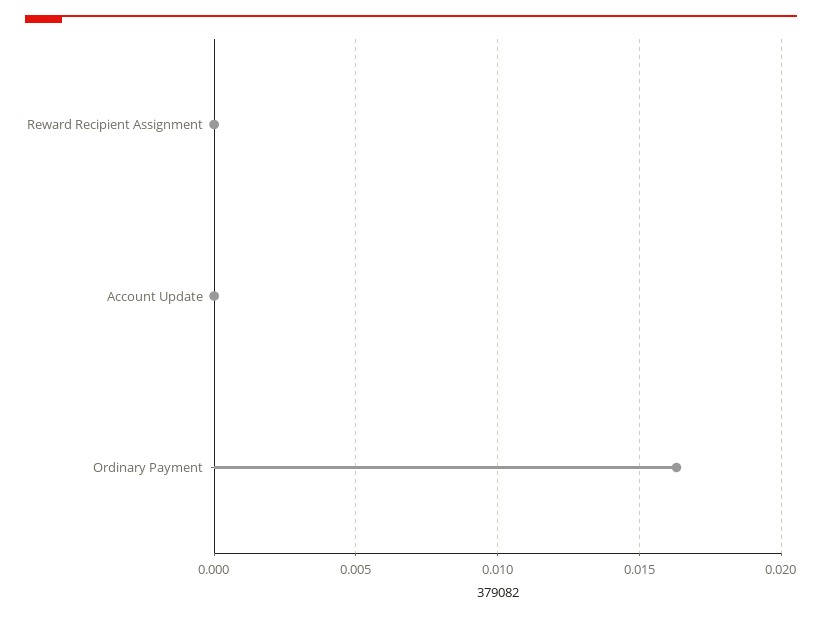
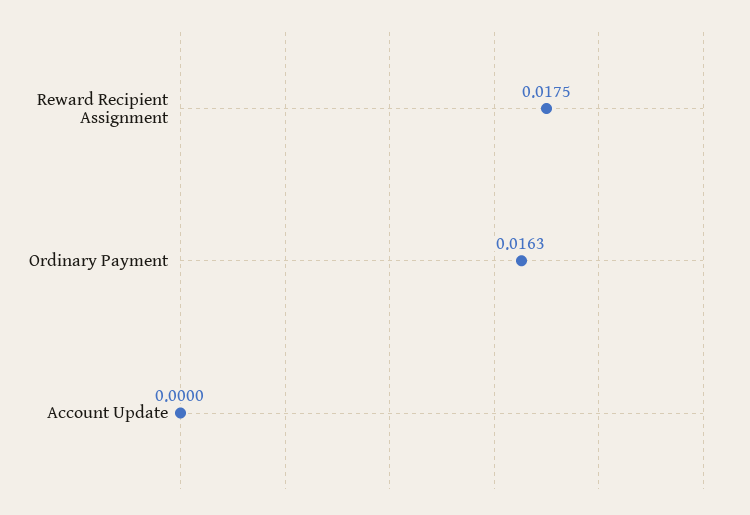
  {
-   "Reward Recipient Assignment": 0,
+   "Reward Recipient Assignment": 0.0175,
    "Account Update": 0,
    "Ordinary Payment": 0.0163
  }

